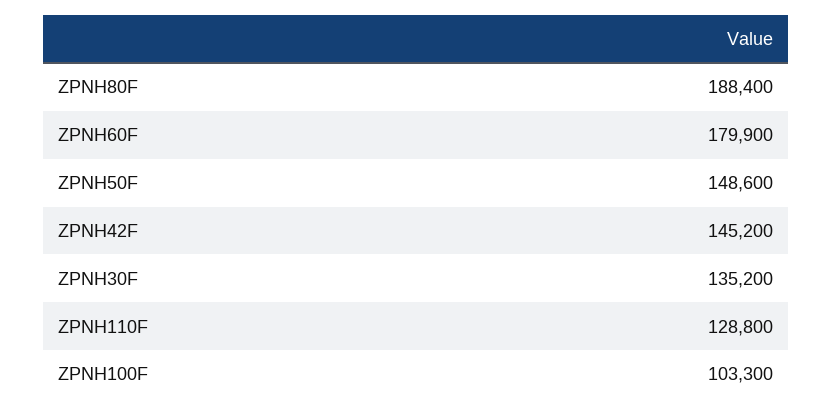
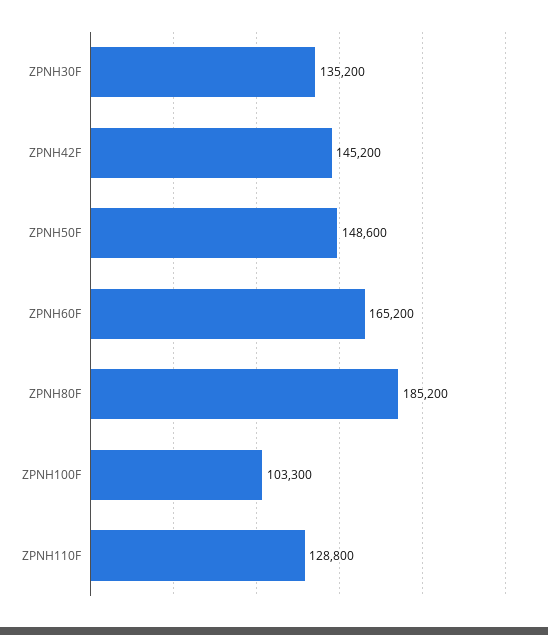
  {
-   "ZPNH80F": 188400,
+   "ZPNH80F": 185200,
-   "ZPNH60F": 179900,
+   "ZPNH60F": 165200,
    "ZPNH50F": 148600,
    "ZPNH42F": 145200,
    "ZPNH30F": 135200,
    "ZPNH110F": 128800,
    "ZPNH100F": 103300
  }

